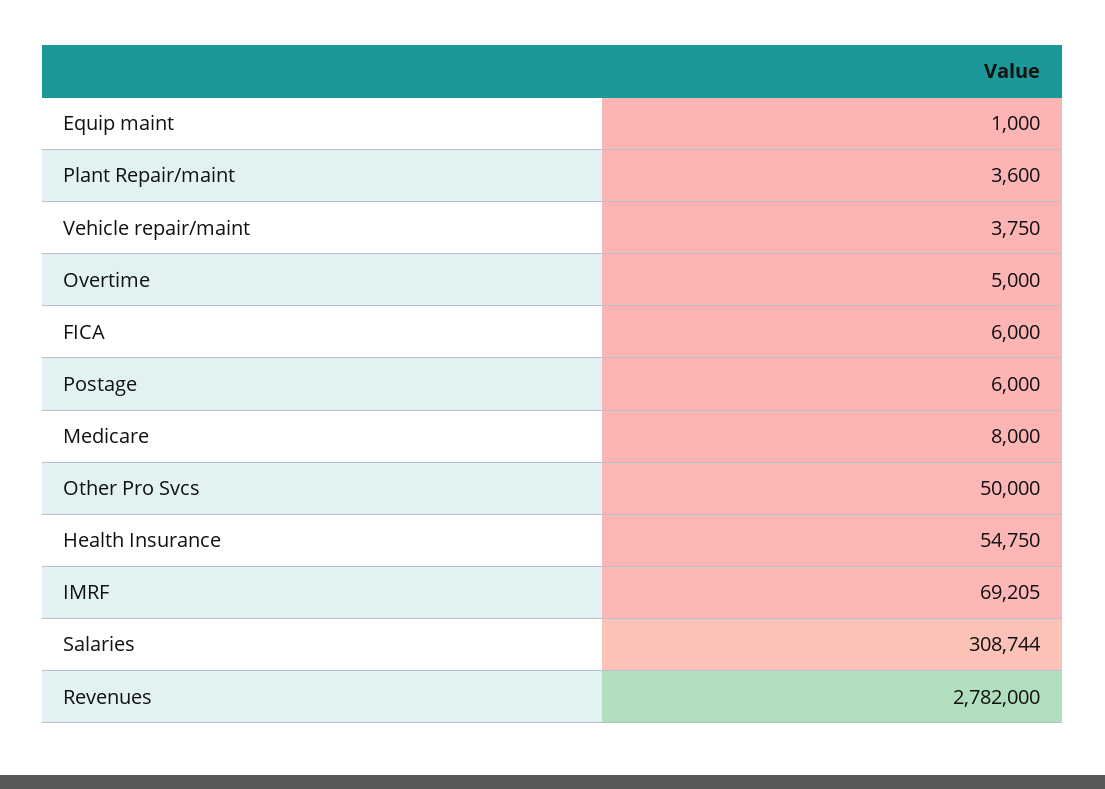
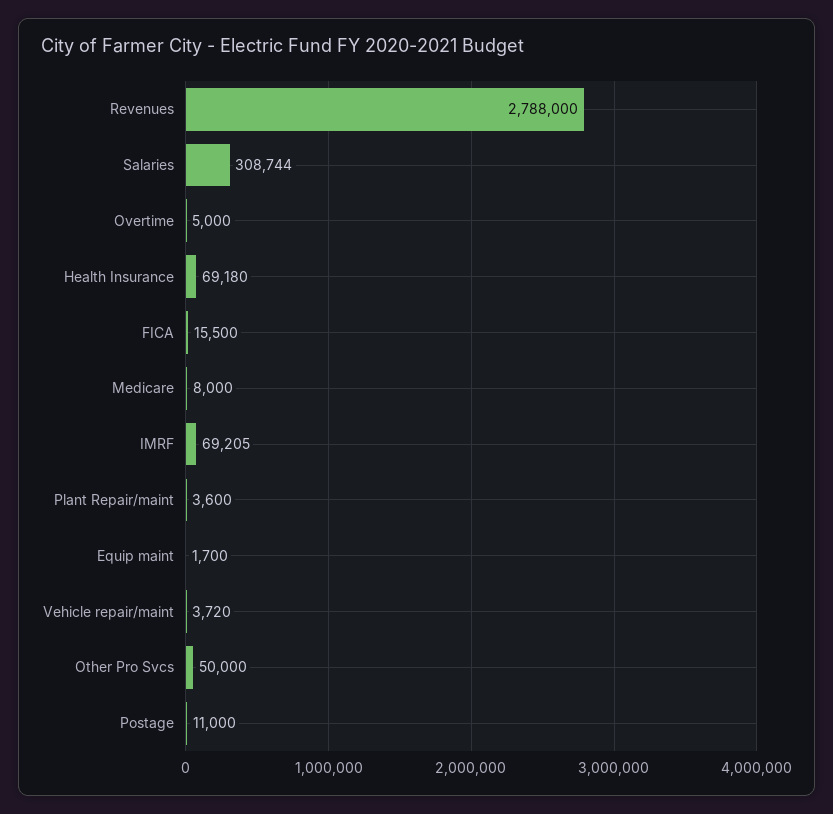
  {
-   "Equip maint": 1000,
+   "Equip maint": 1700,
    "Plant Repair/maint": 3600,
-   "Vehicle repair/maint": 3750,
+   "Vehicle repair/maint": 3720,
    "Overtime": 5000,
-   "FICA": 6000,
+   "FICA": 15500,
-   "Postage": 6000,
+   "Postage": 11000,
    "Medicare": 8000,
    "Other Pro Svcs": 50000,
-   "Health Insurance": 54750,
+   "Health Insurance": 69180,
    "IMRF": 69205,
    "Salaries": 308744,
-   "Revenues": 2782000
+   "Revenues": 2788000
  }

